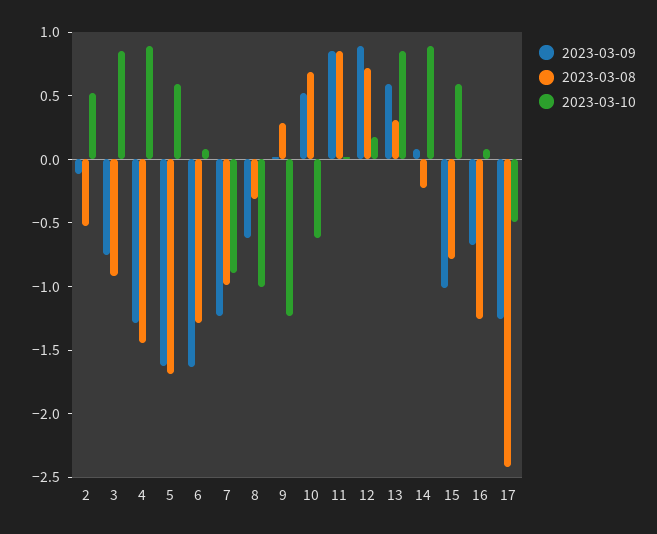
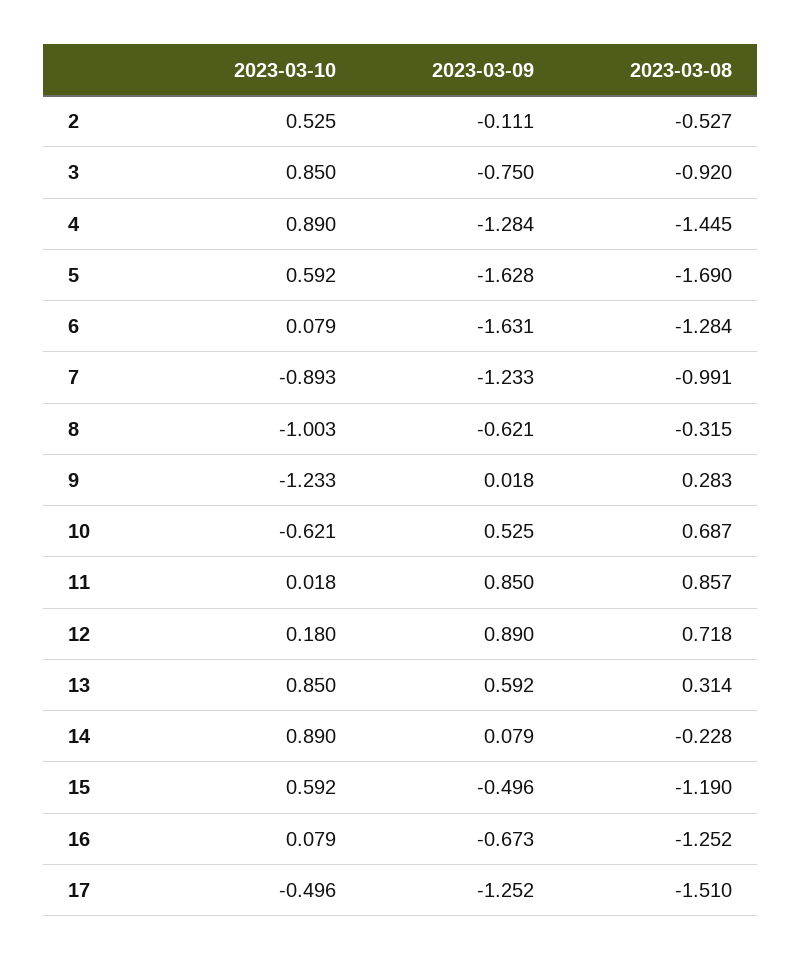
  {
    "2023-03-09": {
      "2": -0.111,
      "3": -0.75,
      "4": -1.284,
      "5": -1.628,
      "6": -1.631,
      "7": -1.233,
      "8": -0.621,
      "9": 0.018,
      "10": 0.525,
      "11": 0.85,
      "12": 0.89,
      "13": 0.592,
      "14": 0.079,
-     "15": -1,
+     "15": -0.496,
      "16": -0.673,
      "17": -1.252
    },
    "2023-03-08": {
      "2": -0.527,
      "3": -0.92,
      "4": -1.445,
      "5": -1.69,
      "6": -1.284,
      "7": -0.991,
      "8": -0.315,
      "9": 0.283,
      "10": 0.687,
      "11": 0.857,
      "12": 0.718,
      "13": 0.314,
      "14": -0.228,
-     "15": -0.8,
+     "15": -1.19,
      "16": -1.252,
-     "17": -2.4
+     "17": -1.51
    },
    "2023-03-10": {
      "2": 0.525,
      "3": 0.85,
      "4": 0.89,
      "5": 0.592,
      "6": 0.079,
      "7": -0.893,
      "8": -1.003,
      "9": -1.233,
      "10": -0.621,
      "11": 0.018,
      "12": 0.18,
      "13": 0.85,
      "14": 0.89,
      "15": 0.592,
      "16": 0.079,
      "17": -0.496
    }
  }

